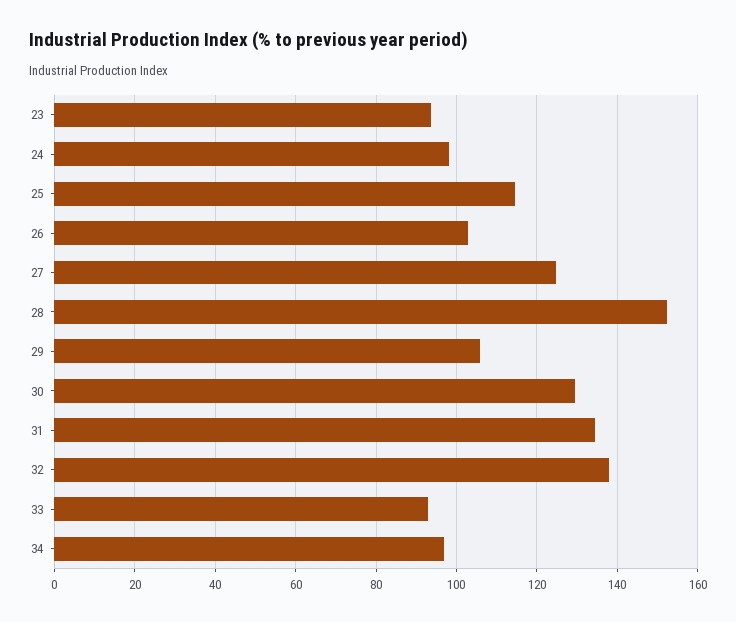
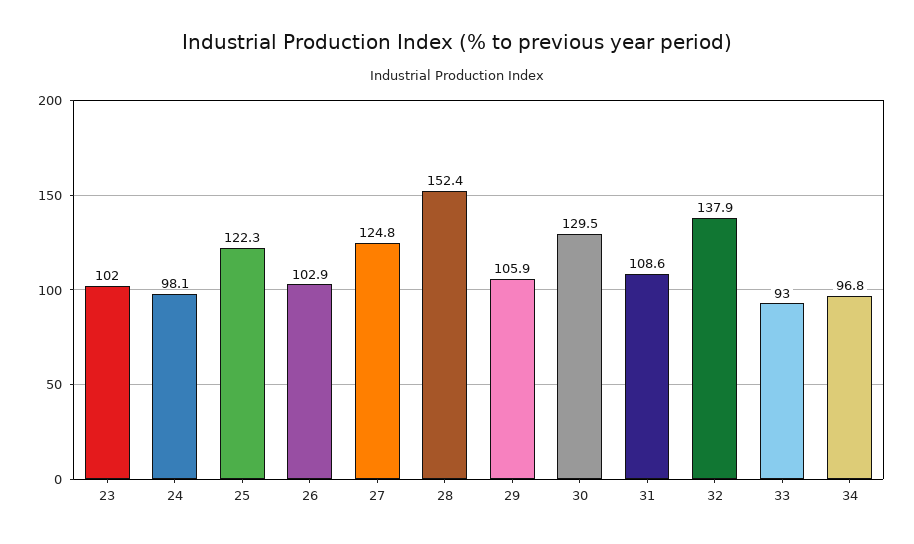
  {
-   "23": 94,
+   "23": 102,
    "24": 98.1,
-   "25": 114,
+   "25": 122.3,
    "26": 102.9,
    "27": 124.8,
    "28": 152.4,
    "29": 105.9,
    "30": 129.5,
-   "31": 134,
+   "31": 108.6,
    "32": 137.9,
    "33": 93,
    "34": 96.8
  }

